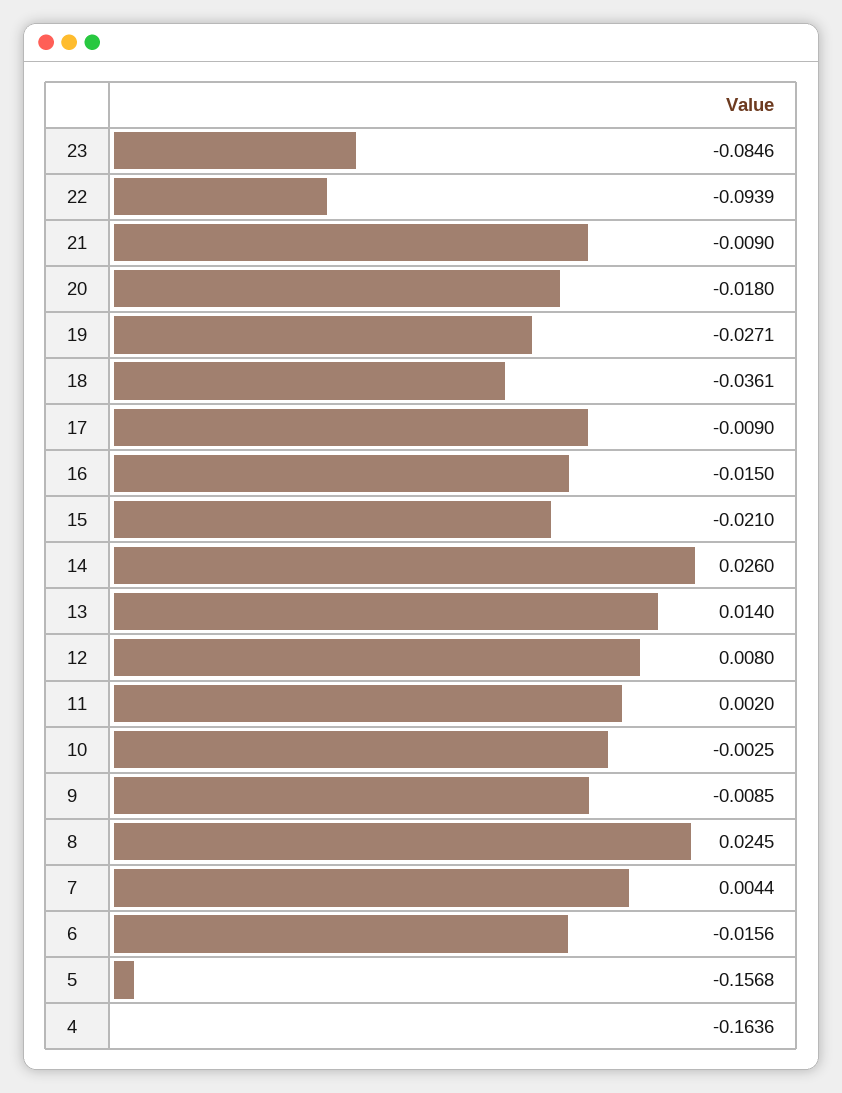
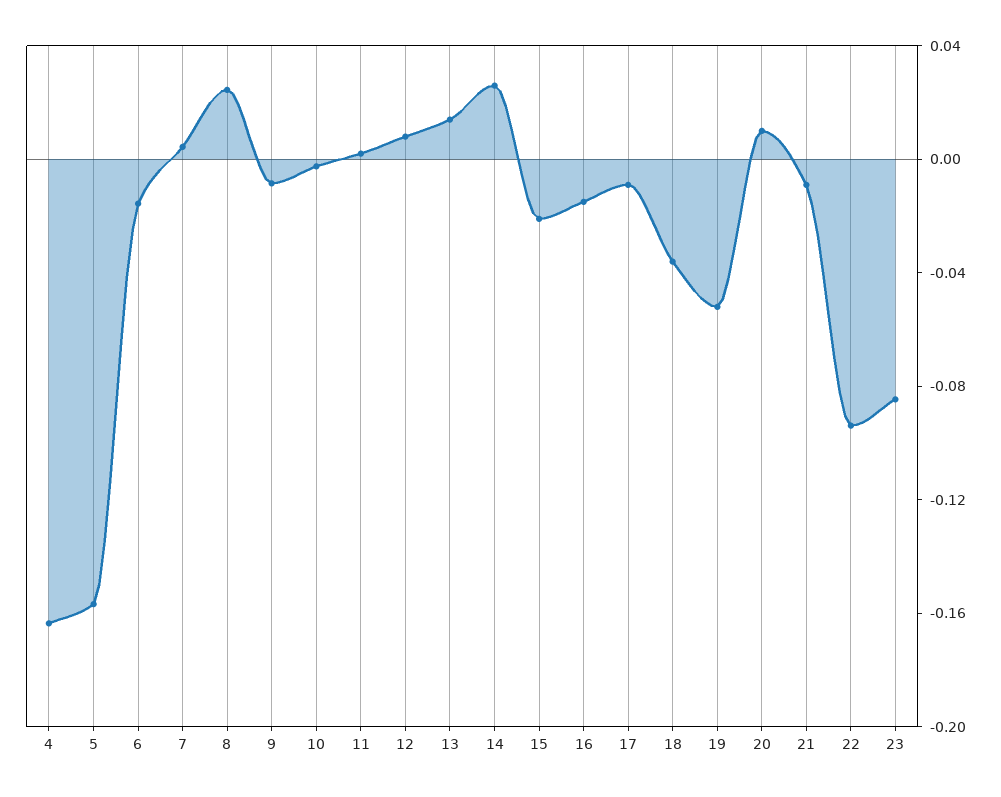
  {
    "23": -0.0846,
    "22": -0.0939,
    "21": -0.009,
-   "20": -0.018,
+   "20": 0.01,
-   "19": -0.0271,
+   "19": -0.05,
    "18": -0.0361,
    "17": -0.009,
    "16": -0.015,
    "15": -0.021,
    "14": 0.026,
    "13": 0.014,
    "12": 0.008,
    "11": 0.002,
    "10": -0.0025,
    "9": -0.0085,
    "8": 0.0245,
    "7": 0.0044,
    "6": -0.0156,
    "5": -0.1568,
    "4": -0.1636
  }

